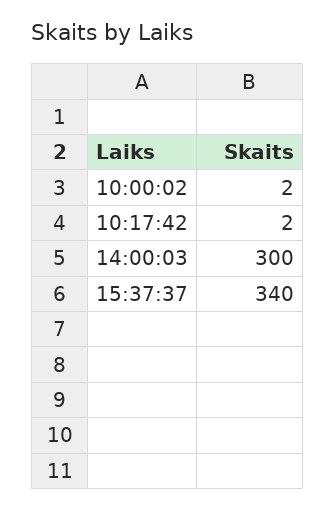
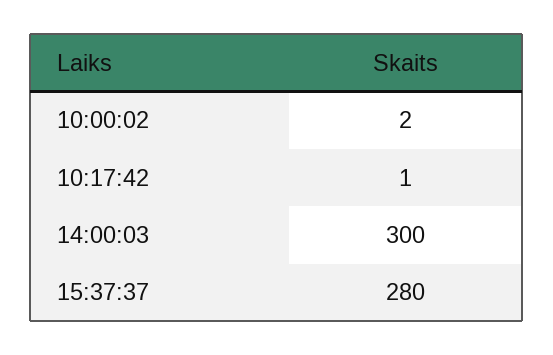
  {
    "10:00:02": 2,
-   "10:17:42": 2,
+   "10:17:42": 1,
    "14:00:03": 300,
-   "15:37:37": 340
+   "15:37:37": 280
  }

